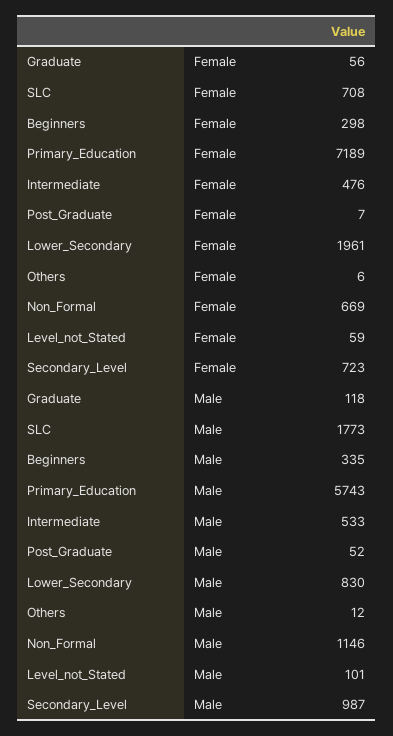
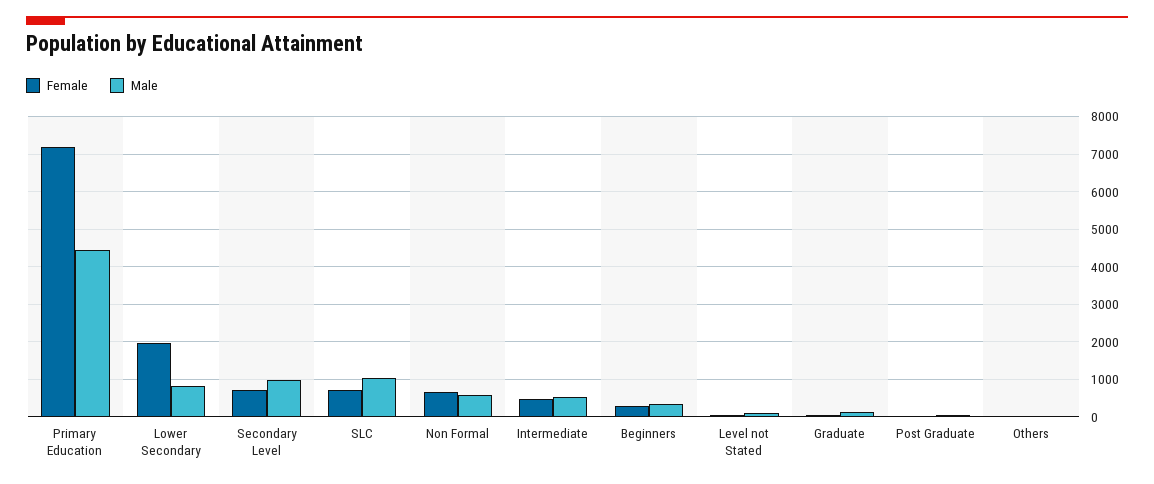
  {
    "Female": {
      "Graduate": 56,
      "SLC": 708,
      "Beginners": 298,
      "Primary_Education": 7189,
      "Intermediate": 476,
      "Post_Graduate": 7,
      "Lower_Secondary": 1961,
      "Others": 6,
      "Non_Formal": 669,
      "Level_not_Stated": 59,
      "Secondary_Level": 723
    },
    "Male": {
      "Graduate": 118,
-     "SLC": 1773,
+     "SLC": 1000,
      "Beginners": 335,
-     "Primary_Education": 5743,
+     "Primary_Education": 4400,
      "Intermediate": 533,
      "Post_Graduate": 52,
      "Lower_Secondary": 830,
      "Others": 12,
-     "Non_Formal": 1146,
+     "Non_Formal": 600,
      "Level_not_Stated": 101,
      "Secondary_Level": 987
    }
  }

